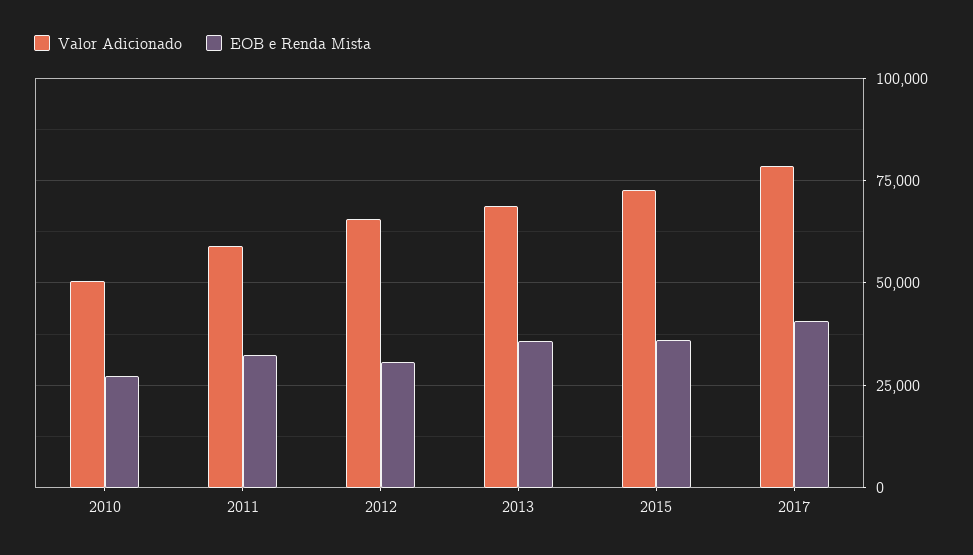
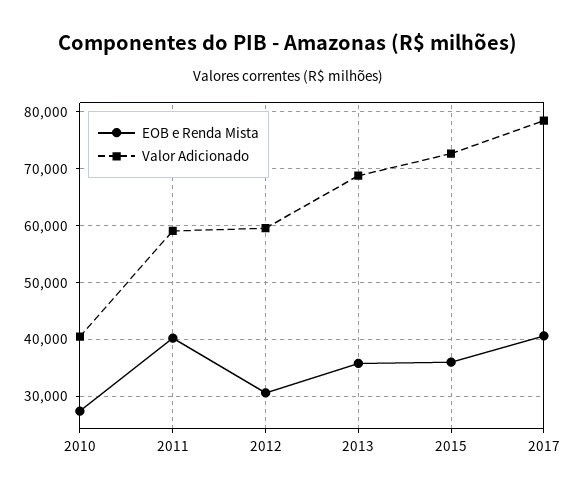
  {
    "Valor Adicionado": {
-     "2010": 50000,
+     "2010": 40000,
      "2011": 60000,
-     "2012": 65000,
+     "2012": 60000,
      "2013": 68000,
      "2015": 72000,
      "2017": 78000
    },
    "EOB e Renda Mista": {
      "2010": 28000,
-     "2011": 32500,
+     "2011": 40000,
      "2012": 30000,
      "2013": 36000,
      "2015": 36000,
      "2017": 40000
    }
  }

